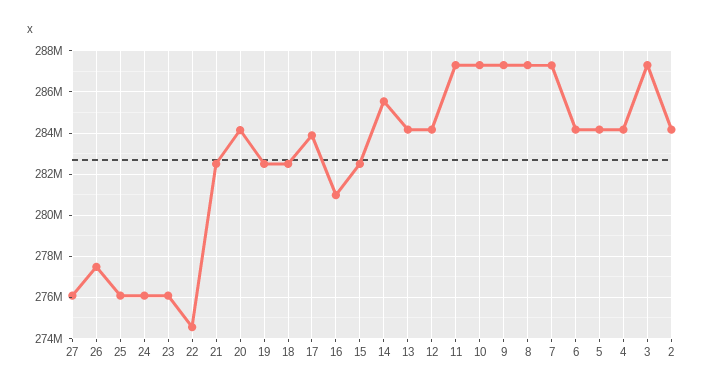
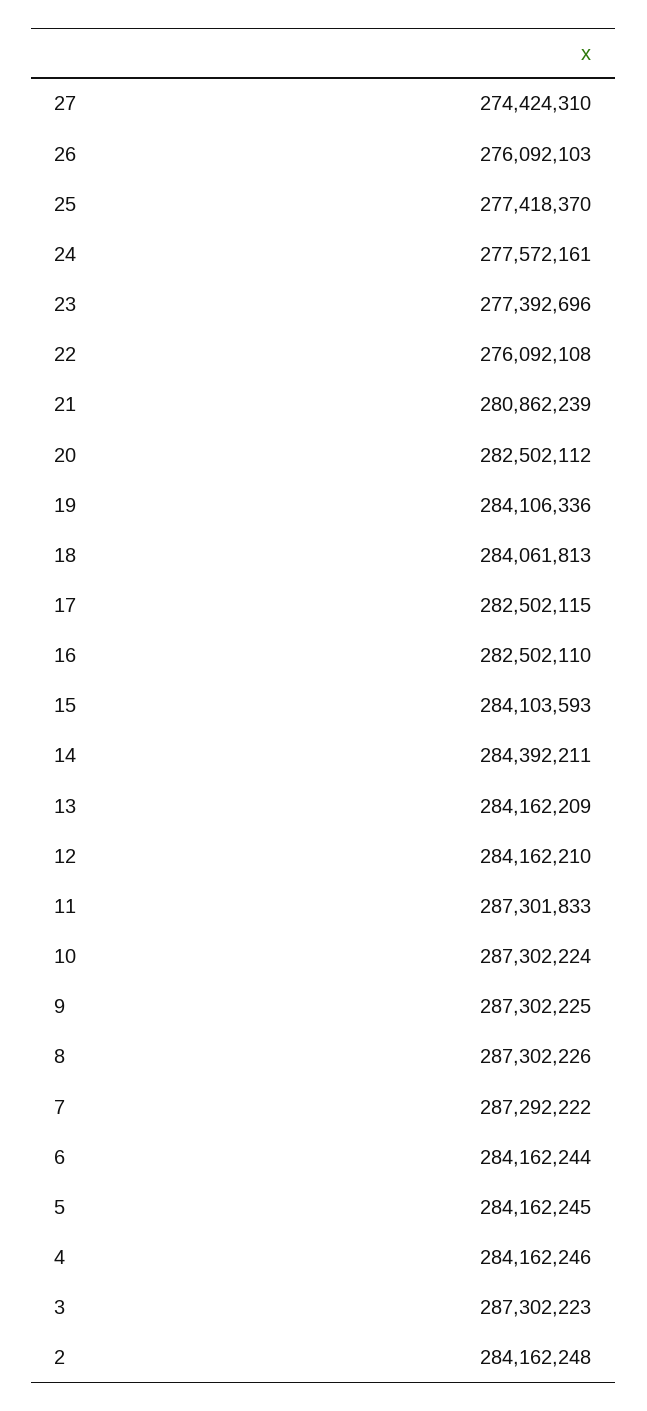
  {
-   "27": 276000000,
+   "27": 274424310,
-   "26": 277500000,
+   "26": 276092103,
-   "25": 276000000,
+   "25": 277418370,
-   "24": 276000000,
+   "24": 277572161,
-   "23": 276000000,
+   "23": 277392696,
-   "22": 274500000,
+   "22": 276092108,
-   "21": 282500000,
+   "21": 280862239,
-   "20": 284000000,
+   "20": 282502112,
-   "19": 282500000,
+   "19": 284106336,
-   "18": 282500000,
+   "18": 284061813,
-   "17": 284000000,
+   "17": 282502115,
-   "16": 281000000,
+   "16": 282502110,
-   "15": 282500000,
+   "15": 284103593,
-   "14": 285500000,
+   "14": 284392211,
    "13": 284162209,
    "12": 284162210,
    "11": 287301833,
    "10": 287302224,
    "9": 287302225,
    "8": 287302226,
    "7": 287292222,
    "6": 284162244,
    "5": 284162245,
    "4": 284162246,
    "3": 287302223,
    "2": 284162248
  }

